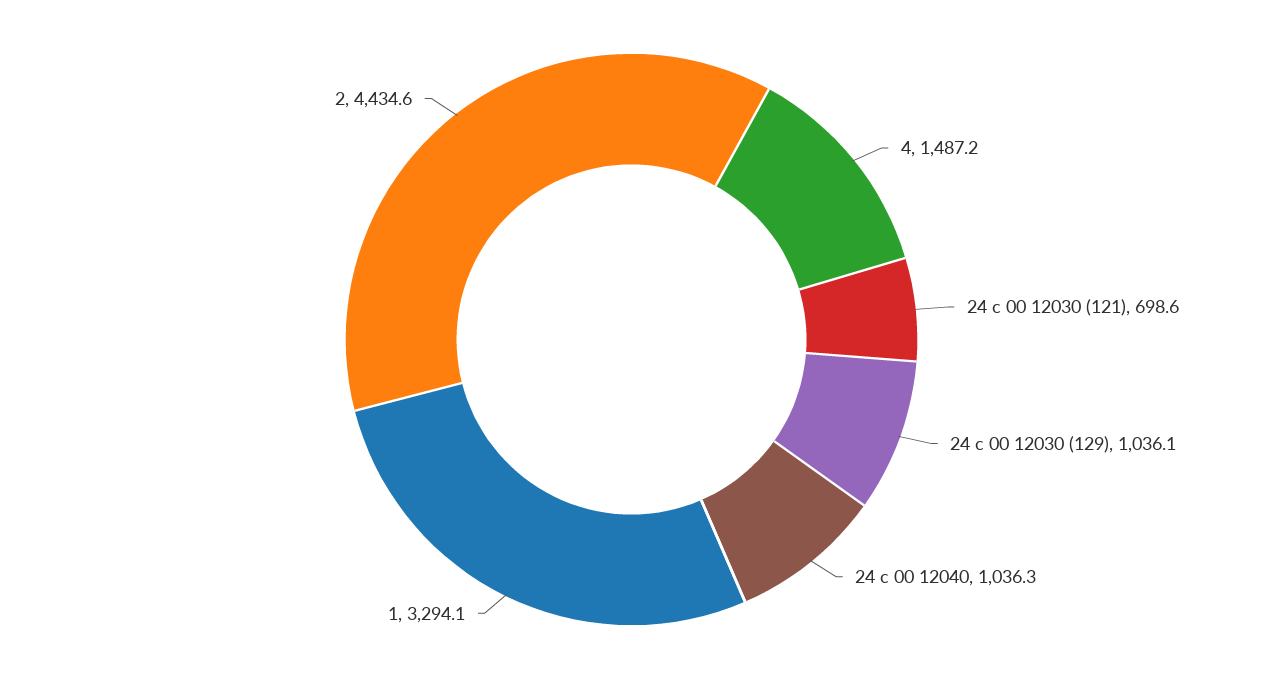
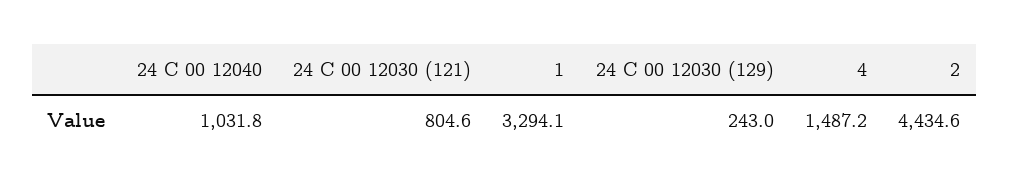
  {
    "4": 1487.2,
-   "24 с 00 12030 (121)": 698.6,
+   "24 с 00 12030 (121)": 804.6,
-   "24 с 00 12030 (129)": 1036.1,
+   "24 с 00 12030 (129)": 243,
-   "24 с 00 12040": 1036.3,
+   "24 с 00 12040": 1031.8,
    "1": 3294.1,
    "2": 4434.6
  }

